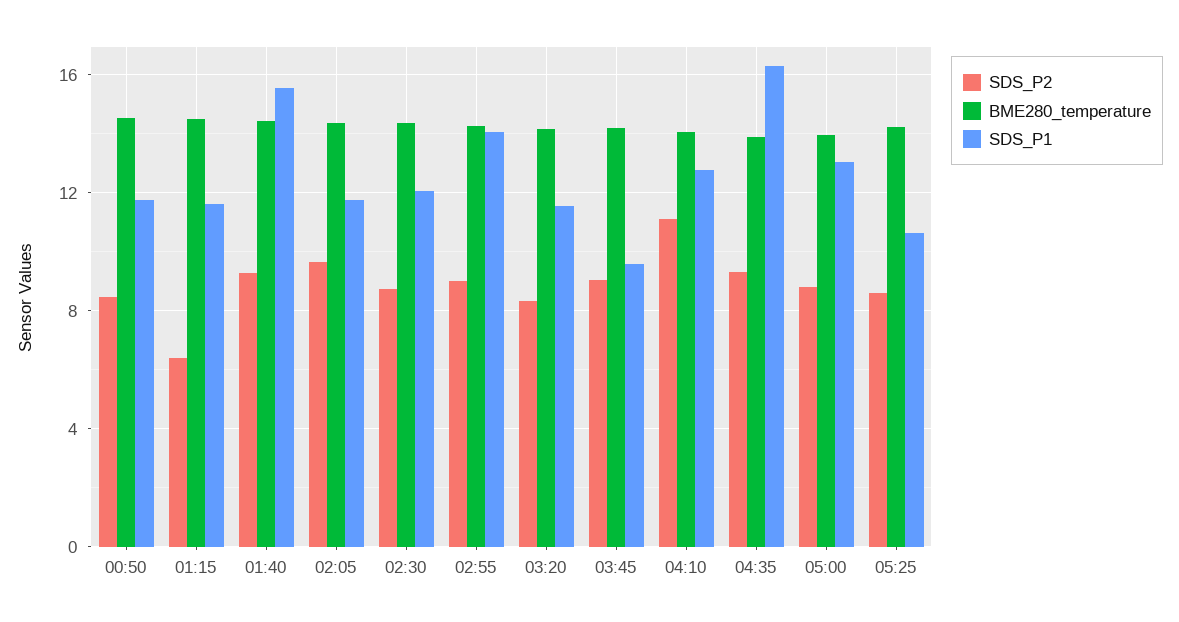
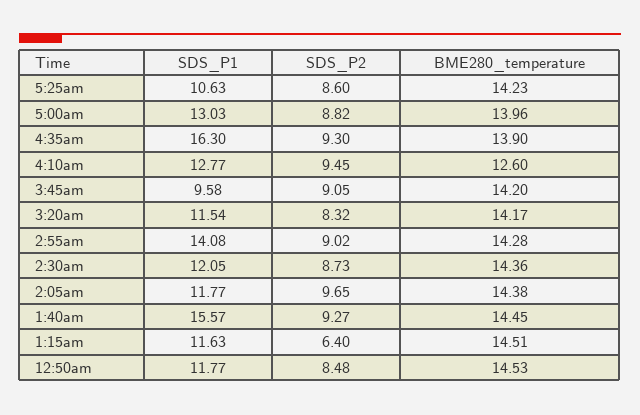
  {
    "SDS_P2": {
      "00:50": 8.48,
      "01:15": 6.4,
      "01:40": 9.27,
      "02:05": 9.65,
      "02:30": 8.73,
      "02:55": 9.02,
      "03:20": 8.32,
      "03:45": 9.05,
-     "04:10": 11,
+     "04:10": 9.45,
      "04:35": 9.3,
      "05:00": 8.82,
      "05:25": 8.6
    },
    "BME280_temperature": {
      "00:50": 14.53,
      "01:15": 14.51,
      "01:40": 14.45,
      "02:05": 14.38,
      "02:30": 14.36,
      "02:55": 14.28,
      "03:20": 14.17,
      "03:45": 14.2,
-     "04:10": 14,
+     "04:10": 12.6,
      "04:35": 13.9,
      "05:00": 13.96,
      "05:25": 14.23
    },
    "SDS_P1": {
      "00:50": 11.77,
      "01:15": 11.63,
      "01:40": 15.57,
      "02:05": 11.77,
      "02:30": 12.05,
      "02:55": 14.08,
      "03:20": 11.54,
      "03:45": 9.58,
      "04:10": 12.77,
      "04:35": 16.3,
      "05:00": 13.03,
      "05:25": 10.63
    }
  }

